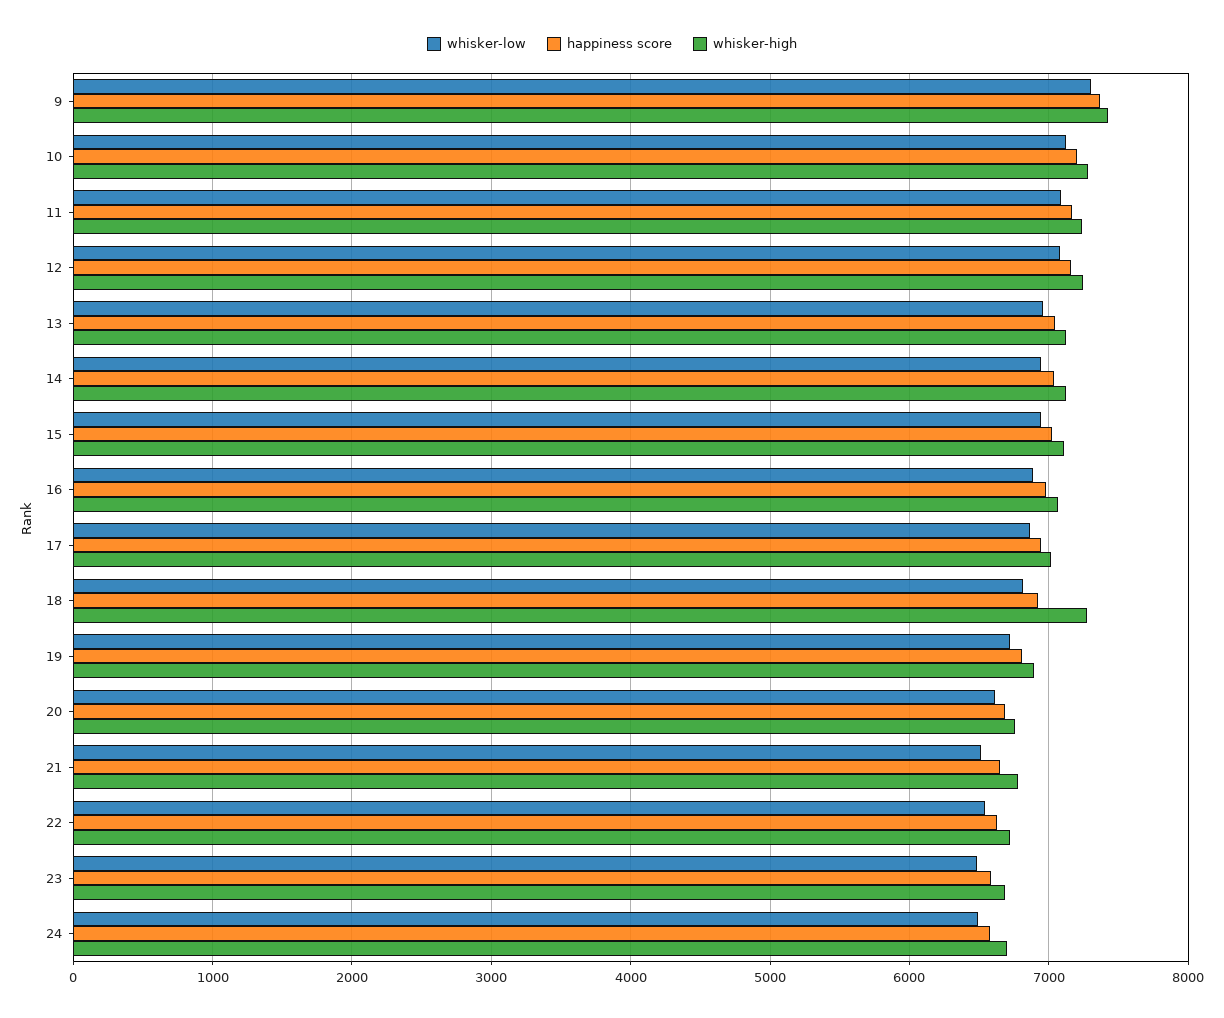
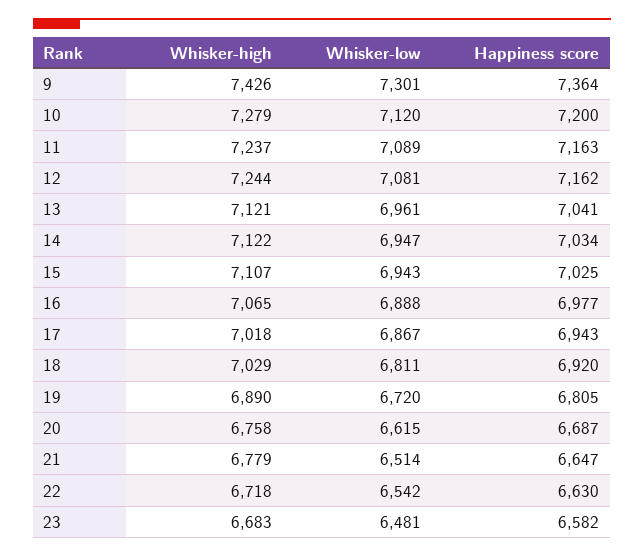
  {
    "whisker-low": {
      "9": 7301,
      "10": 7120,
      "11": 7089,
      "12": 7081,
      "13": 6961,
      "14": 6947,
      "15": 6943,
      "16": 6888,
      "17": 6867,
      "18": 6811,
      "19": 6720,
      "20": 6615,
      "21": 6514,
      "22": 6542,
-     "23": 6481,
+     "23": 6481
-     "24": 6500
    },
    "happiness score": {
      "9": 7364,
      "10": 7200,
      "11": 7163,
      "12": 7162,
      "13": 7041,
      "14": 7034,
      "15": 7025,
      "16": 6977,
      "17": 6943,
      "18": 6920,
      "19": 6805,
      "20": 6687,
      "21": 6647,
      "22": 6630,
-     "23": 6582,
+     "23": 6582
-     "24": 6600
    },
    "whisker-high": {
      "9": 7426,
      "10": 7279,
      "11": 7237,
      "12": 7244,
      "13": 7121,
      "14": 7122,
      "15": 7107,
      "16": 7065,
      "17": 7018,
-     "18": 7300,
+     "18": 7029,
      "19": 6890,
      "20": 6758,
      "21": 6779,
      "22": 6718,
-     "23": 6683,
+     "23": 6683
-     "24": 6700
    }
  }

